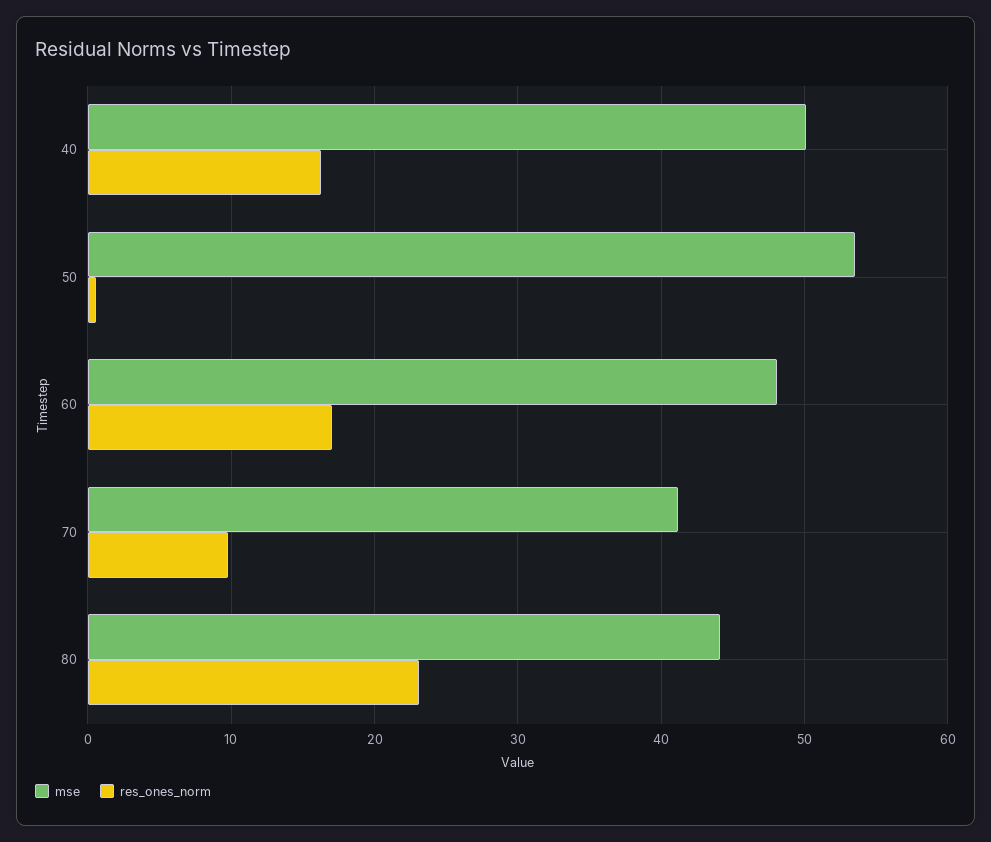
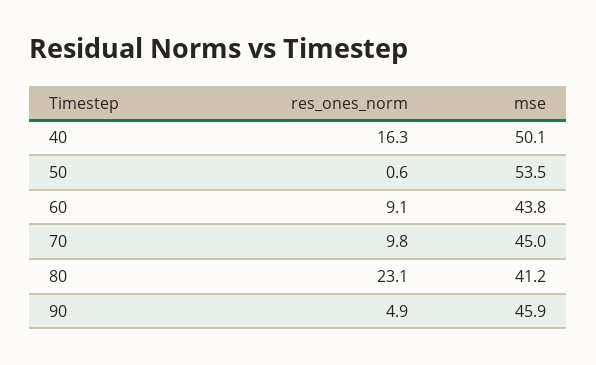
  {
    "mse": {
      "40": 50.1,
      "50": 53.5,
-     "60": 48,
+     "60": 43.8,
-     "70": 41,
+     "70": 45,
-     "80": 44
+     "80": 41.2,
+     "90": 45.9
    },
    "res_ones_norm": {
      "40": 16.3,
      "50": 0.6,
-     "60": 17,
+     "60": 9.1,
      "70": 9.8,
-     "80": 23.1
+     "80": 23.1,
+     "90": 4.9
    }
  }

